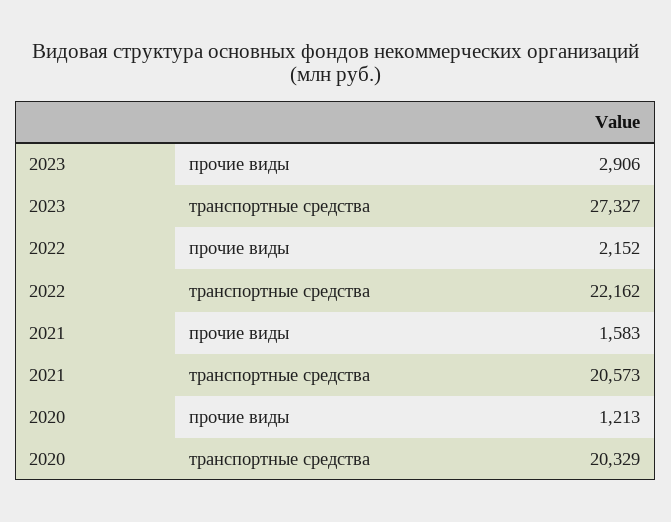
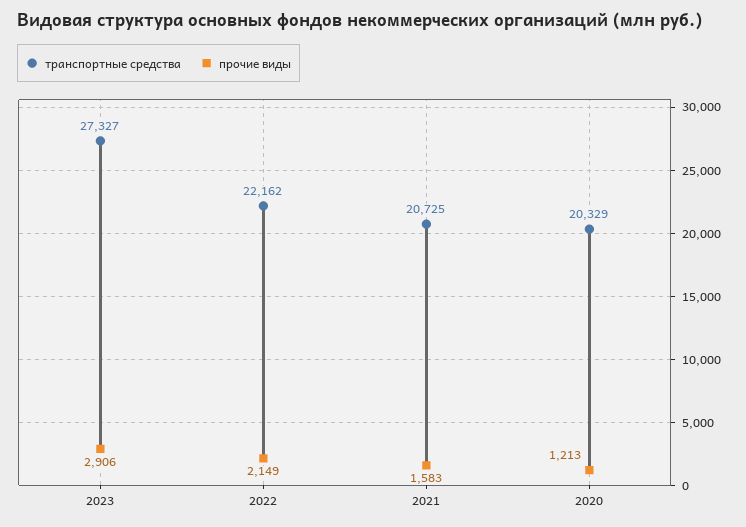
  {
    "прочие виды": {
      "2023": 2906,
-     "2022": 2152,
+     "2022": 2149,
      "2021": 1583,
      "2020": 1213
    },
    "транспортные средства": {
      "2023": 27327,
      "2022": 22162,
-     "2021": 20573,
+     "2021": 20725,
      "2020": 20329
    }
  }

